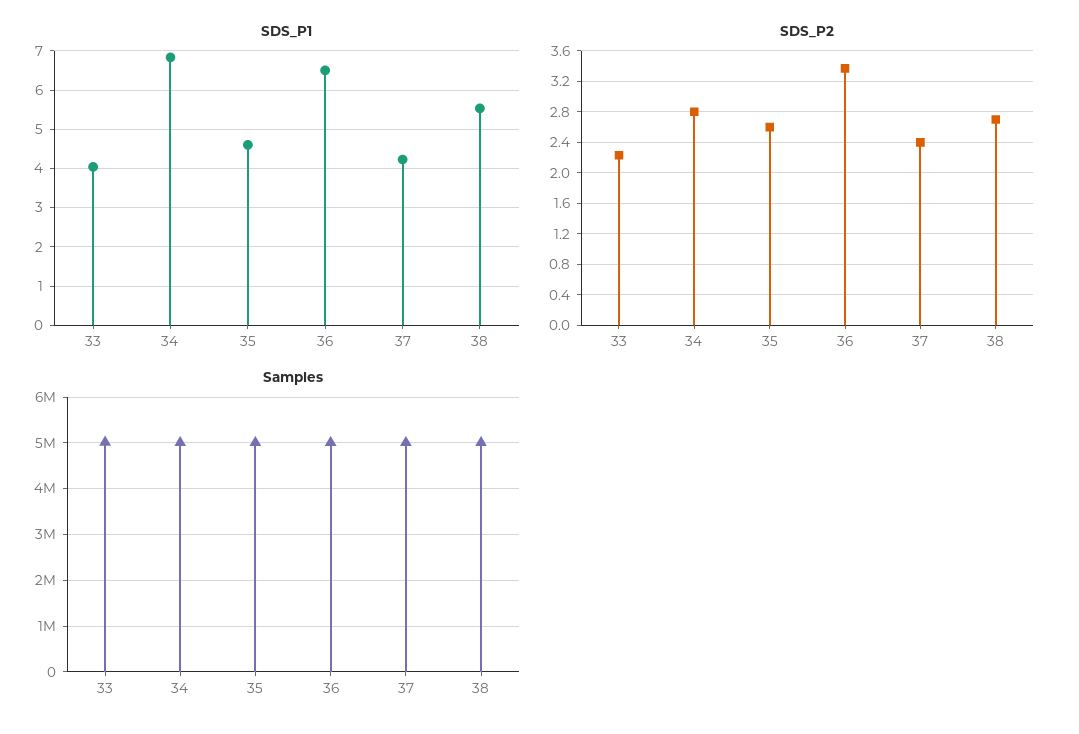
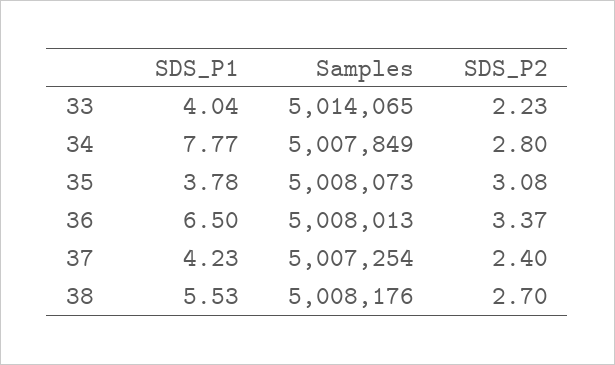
  {
    "SDS_P1": {
      "33": 4.04,
-     "34": 6.8,
+     "34": 7.77,
-     "35": 4.6,
+     "35": 3.78,
      "36": 6.5,
      "37": 4.23,
      "38": 5.53
    },
    "SDS_P2": {
      "33": 2.23,
      "34": 2.8,
-     "35": 2.6,
+     "35": 3.08,
      "36": 3.37,
      "37": 2.4,
      "38": 2.7
    },
    "Samples": {
      "33": 5014065,
      "34": 5007849,
      "35": 5008073,
      "36": 5008013,
      "37": 5007254,
      "38": 5008176
    }
  }

